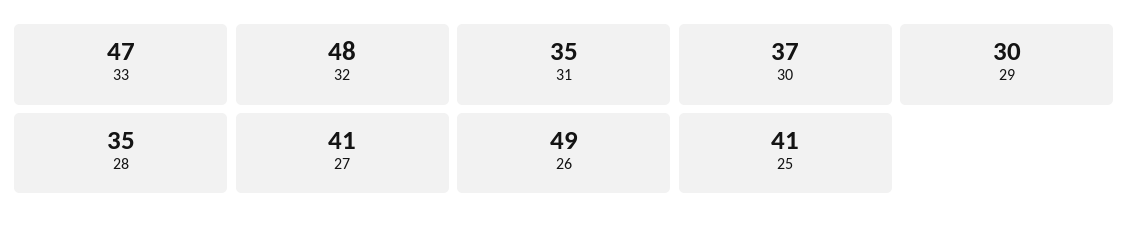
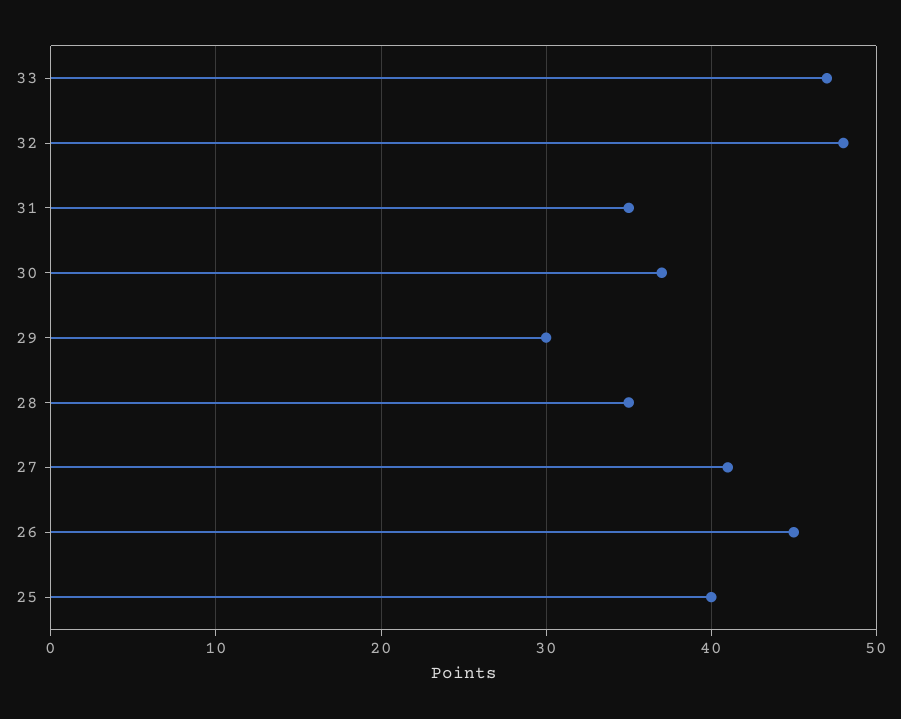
  {
    "33": 47,
    "32": 48,
    "31": 35,
    "30": 37,
    "29": 30,
    "28": 35,
    "27": 41,
-   "26": 49,
+   "26": 45,
-   "25": 41
+   "25": 40
  }

